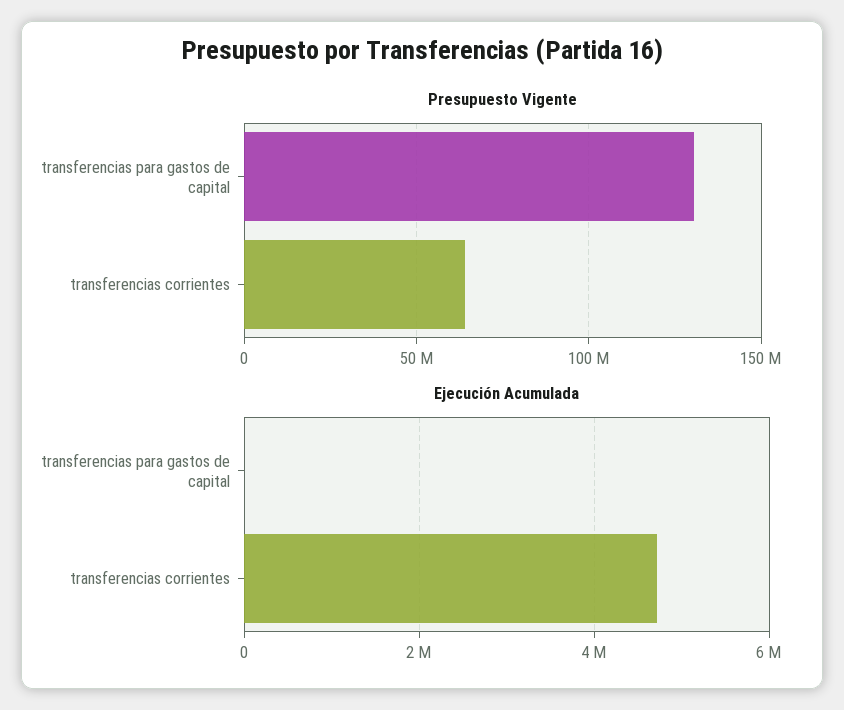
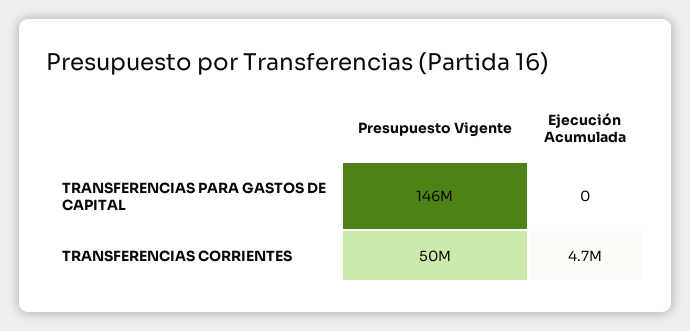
  {
    "Presupuesto Vigente": {
-     "transferencias para gastos de capital": 130000000,
+     "transferencias para gastos de capital": 146000000,
-     "transferencias corrientes": 65000000
+     "transferencias corrientes": 50000000
    },
    "Ejecución Acumulada": {
      "transferencias para gastos de capital": 0,
      "transferencias corrientes": 4700000
    }
  }

